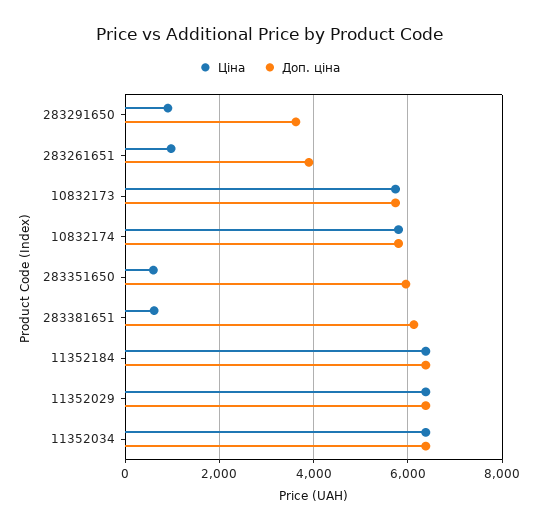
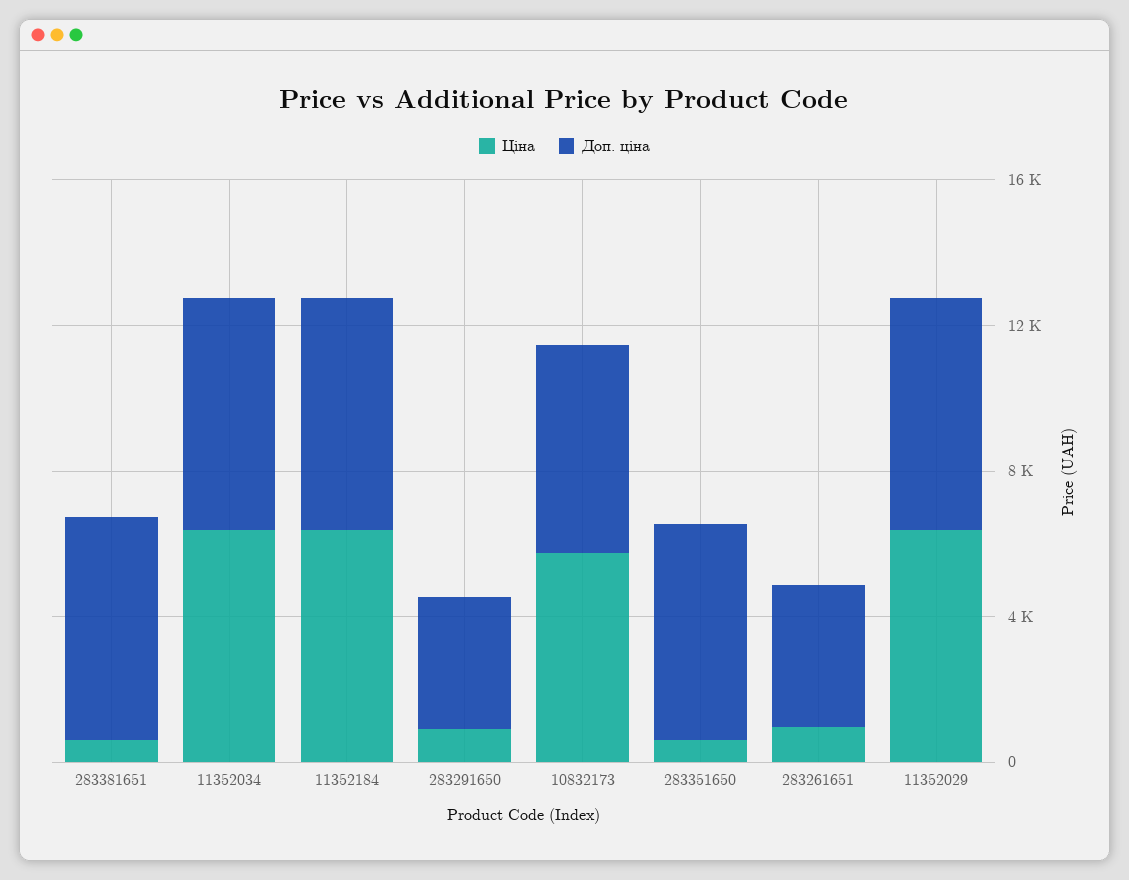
  {
    "Ціна": {
      "283291650": 1000,
      "283261651": 1000,
      "10832173": 5800,
-     "10832174": 5800,
      "283351650": 600,
      "283381651": 600,
      "11352184": 6400,
      "11352029": 6400,
      "11352034": 6400
    },
    "Доп. ціна": {
      "283291650": 3600,
      "283261651": 3800,
      "10832173": 5800,
-     "10832174": 5800,
      "283351650": 6000,
      "283381651": 6200,
      "11352184": 6400,
      "11352029": 6400,
      "11352034": 6400
    }
  }

